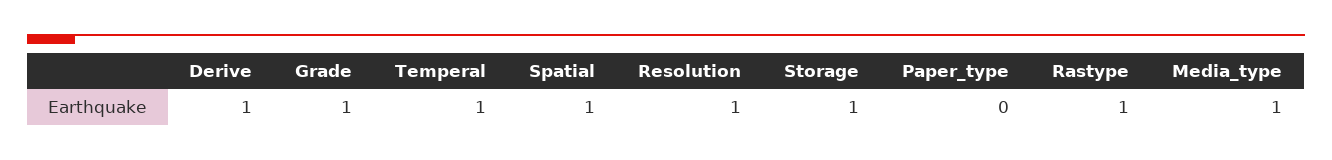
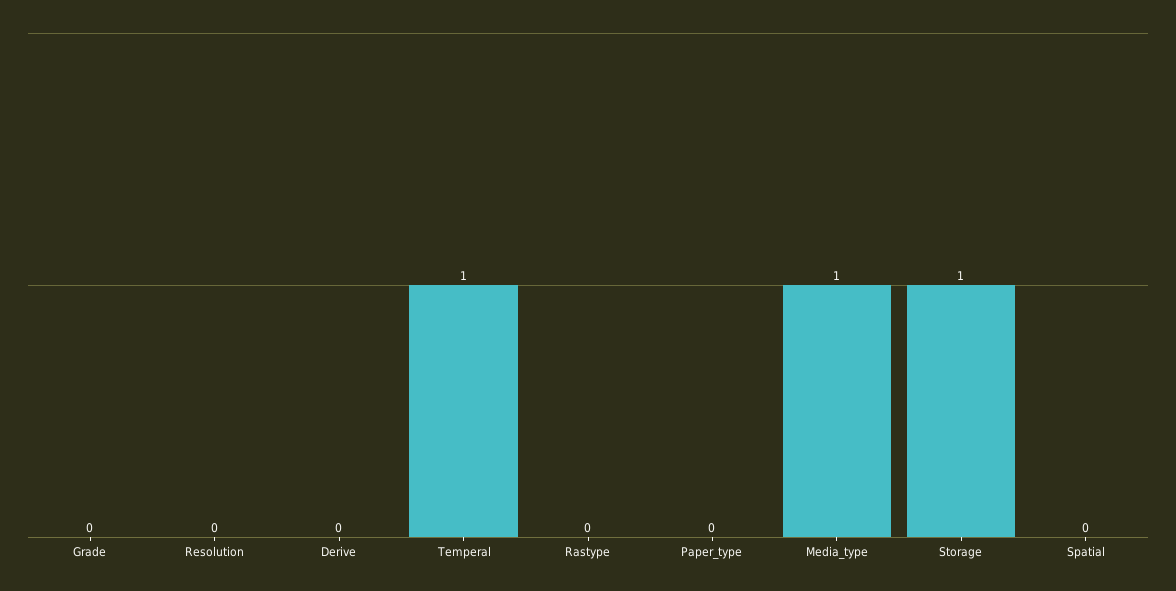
  {
-   "Derive": 1,
+   "Derive": 0,
-   "Grade": 1,
+   "Grade": 0,
    "Temperal": 1,
-   "Spatial": 1,
+   "Spatial": 0,
-   "Resolution": 1,
+   "Resolution": 0,
    "Storage": 1,
    "Paper_type": 0,
-   "Rastype": 1,
+   "Rastype": 0,
    "Media_type": 1
  }

